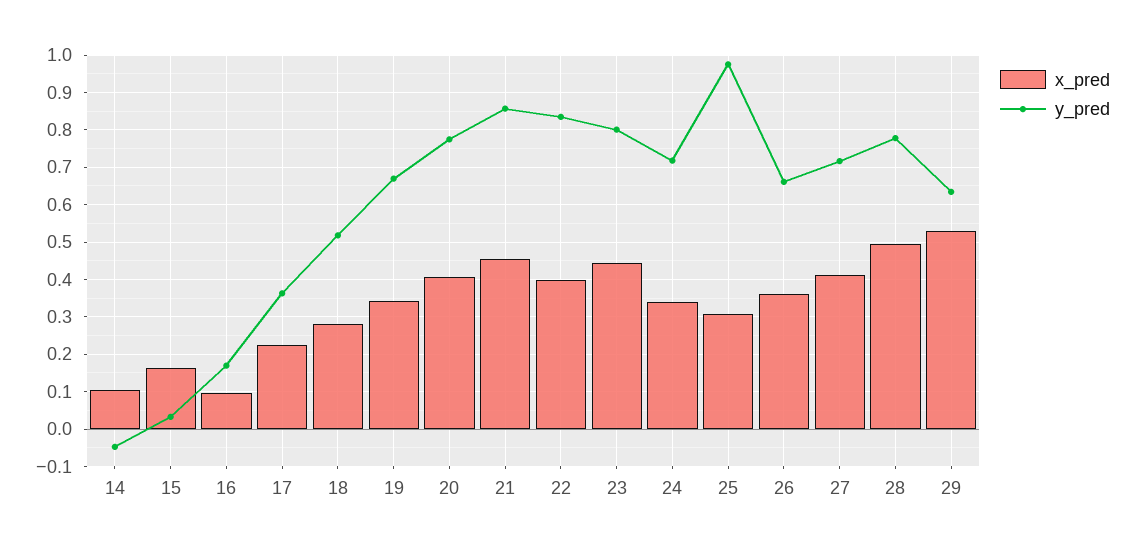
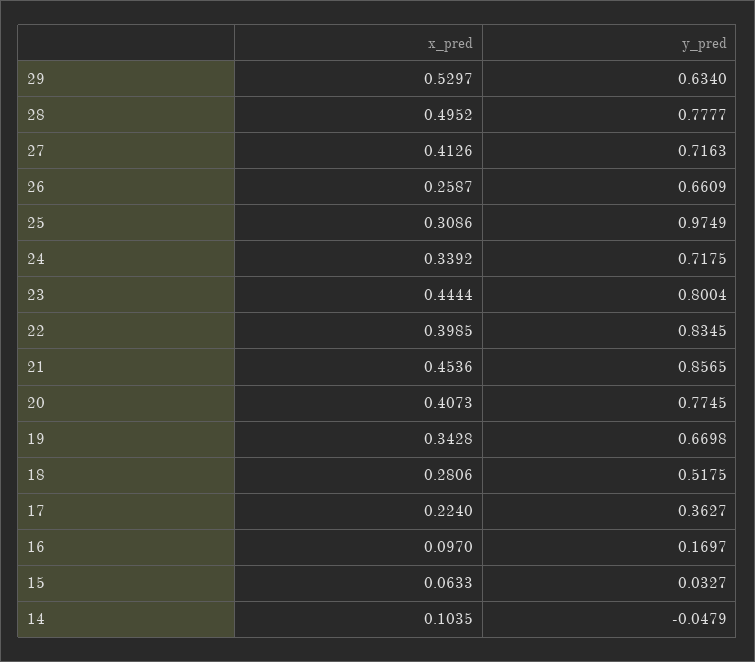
  {
    "x_pred": {
      "14": 0.1035,
-     "15": 0.16,
+     "15": 0.0633,
      "16": 0.097,
      "17": 0.224,
      "18": 0.2806,
      "19": 0.3428,
      "20": 0.4073,
      "21": 0.4536,
      "22": 0.3985,
      "23": 0.4444,
      "24": 0.3392,
      "25": 0.3086,
-     "26": 0.36,
+     "26": 0.2587,
      "27": 0.4126,
      "28": 0.4952,
      "29": 0.5297
    },
    "y_pred": {
      "14": -0.0479,
      "15": 0.0327,
      "16": 0.1697,
      "17": 0.3627,
      "18": 0.5175,
      "19": 0.6698,
      "20": 0.7745,
      "21": 0.8565,
      "22": 0.8345,
      "23": 0.8004,
      "24": 0.7175,
      "25": 0.9749,
      "26": 0.6609,
      "27": 0.7163,
      "28": 0.7777,
      "29": 0.634
    }
  }

